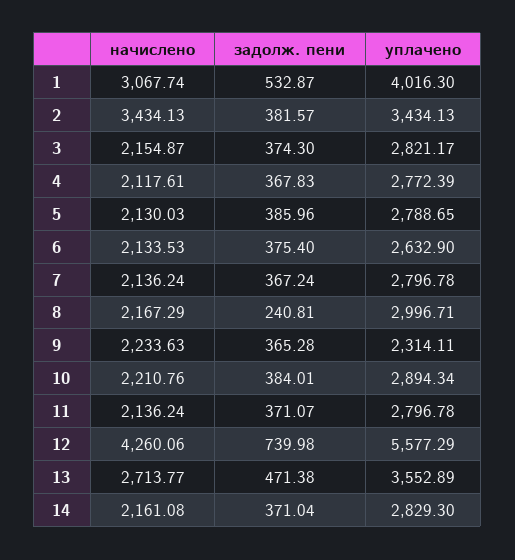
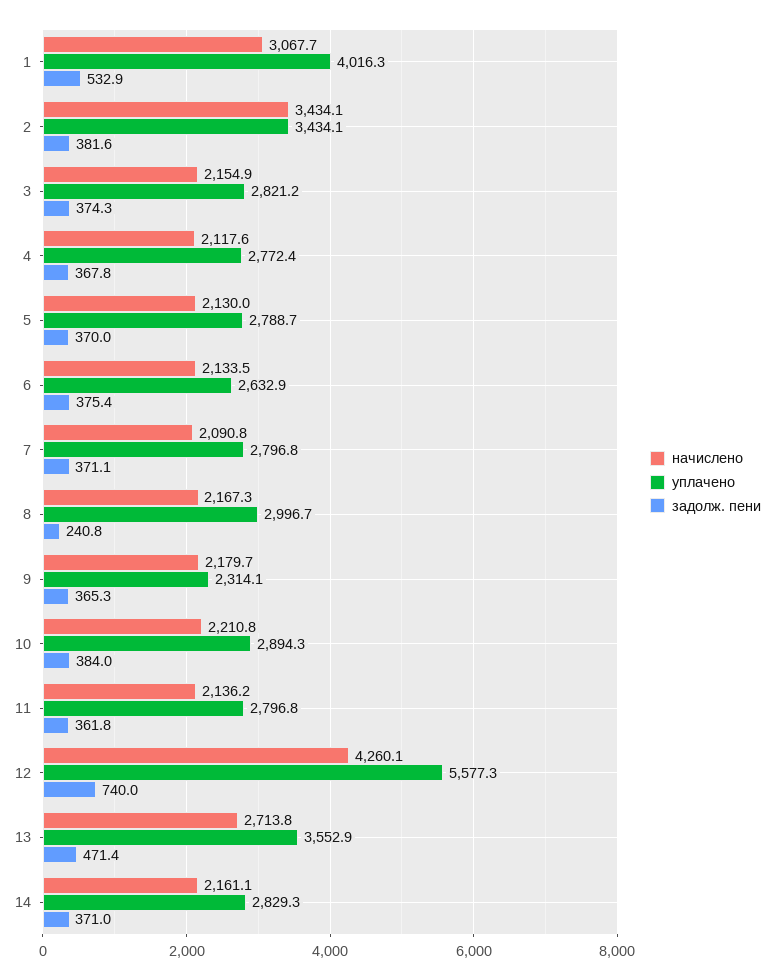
  {
    "начислено": {
      "1": 3067.74,
      "2": 3434.13,
      "3": 2154.87,
      "4": 2117.61,
      "5": 2130.03,
      "6": 2133.53,
-     "7": 2136.24,
+     "7": 2090.8,
      "8": 2167.29,
-     "9": 2233.63,
+     "9": 2179.7,
      "10": 2210.76,
      "11": 2136.24,
      "12": 4260.06,
      "13": 2713.77,
      "14": 2161.08
    },
    "задолж. пени": {
      "1": 532.87,
      "2": 381.57,
      "3": 374.3,
      "4": 367.83,
-     "5": 385.96,
+     "5": 370,
      "6": 375.4,
-     "7": 367.24,
+     "7": 371.1,
      "8": 240.81,
      "9": 365.28,
      "10": 384.01,
-     "11": 371.07,
+     "11": 361.8,
      "12": 739.98,
      "13": 471.38,
      "14": 371.04
    },
    "уплачено": {
      "1": 4016.3,
      "2": 3434.13,
      "3": 2821.17,
      "4": 2772.39,
      "5": 2788.65,
      "6": 2632.9,
      "7": 2796.78,
      "8": 2996.71,
      "9": 2314.11,
      "10": 2894.34,
      "11": 2796.78,
      "12": 5577.29,
      "13": 3552.89,
      "14": 2829.3
    }
  }

